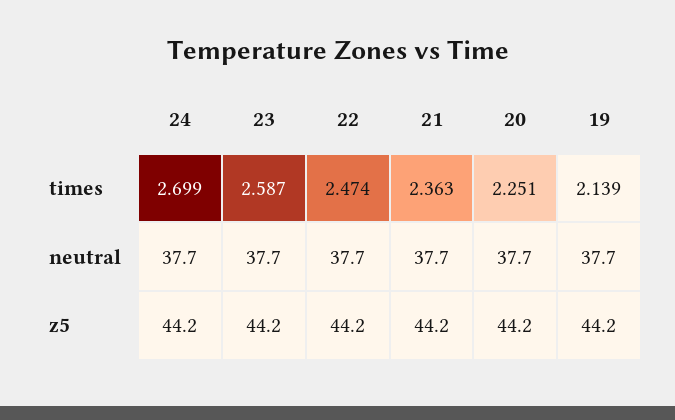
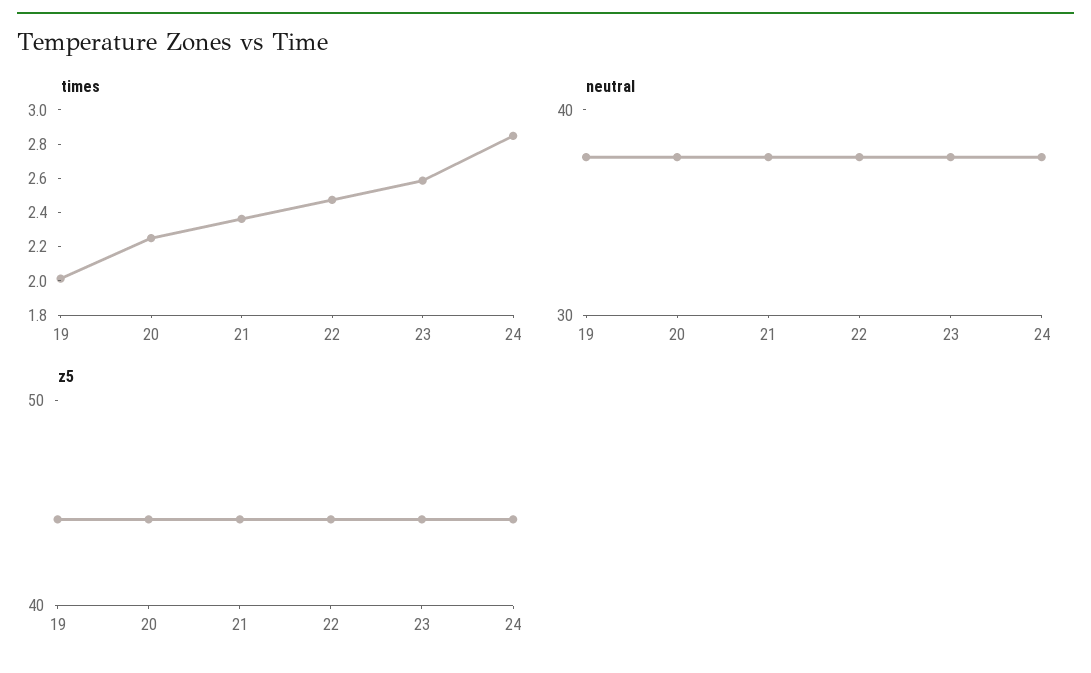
  {
    "times": {
-     "24": 2.699,
+     "24": 2.85,
      "23": 2.587,
      "22": 2.474,
      "21": 2.363,
      "20": 2.251,
-     "19": 2.139
+     "19": 2
    },
    "neutral": {
      "24": 37.7,
      "23": 37.7,
      "22": 37.7,
      "21": 37.7,
      "20": 37.7,
      "19": 37.7
    },
    "z5": {
      "24": 44.2,
      "23": 44.2,
      "22": 44.2,
      "21": 44.2,
      "20": 44.2,
      "19": 44.2
    }
  }

